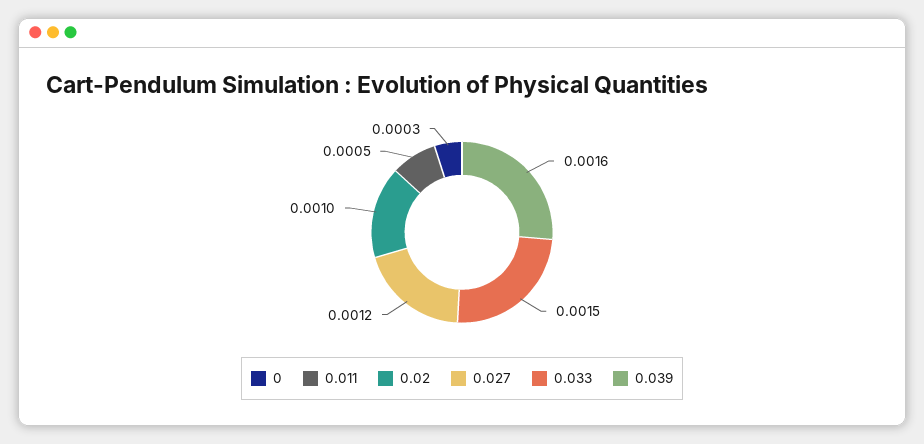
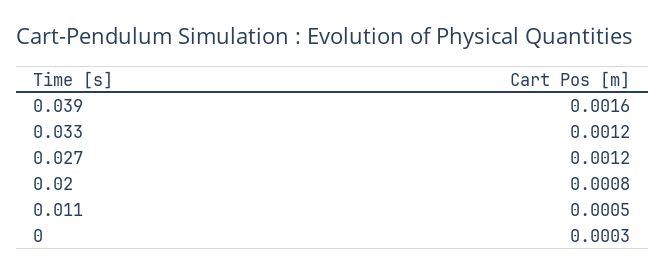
  {
    "0": 0.0003,
    "0.011": 0.0005,
-   "0.02": 0.001,
+   "0.02": 0.0008,
    "0.027": 0.0012,
-   "0.033": 0.0015,
+   "0.033": 0.0012,
    "0.039": 0.0016
  }

